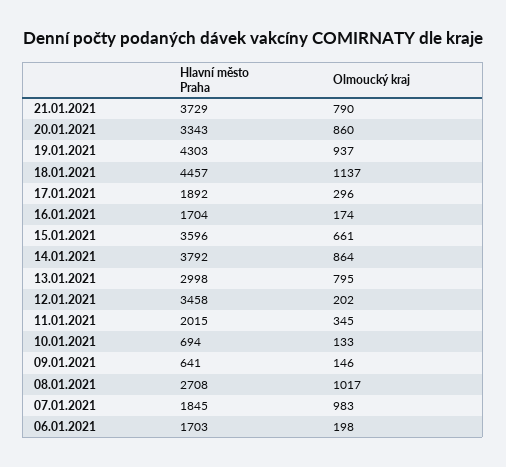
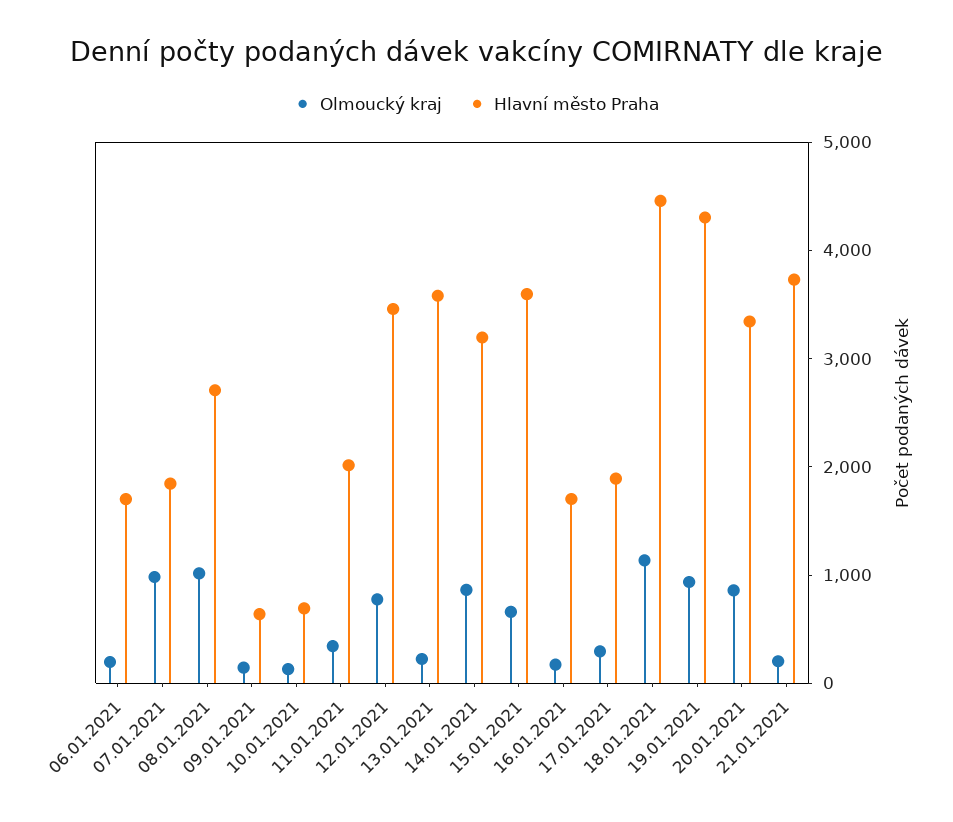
  {
    "Hlavní město Praha": {
      "21.01.2021": 3729,
      "20.01.2021": 3343,
      "19.01.2021": 4303,
      "18.01.2021": 4457,
      "17.01.2021": 1892,
      "16.01.2021": 1704,
      "15.01.2021": 3596,
-     "14.01.2021": 3792,
+     "14.01.2021": 3200,
-     "13.01.2021": 2998,
+     "13.01.2021": 3600,
      "12.01.2021": 3458,
      "11.01.2021": 2015,
      "10.01.2021": 694,
      "09.01.2021": 641,
      "08.01.2021": 2708,
      "07.01.2021": 1845,
      "06.01.2021": 1703
    },
    "Olmoucký kraj": {
-     "21.01.2021": 790,
+     "21.01.2021": 200,
      "20.01.2021": 860,
      "19.01.2021": 937,
      "18.01.2021": 1137,
      "17.01.2021": 296,
      "16.01.2021": 174,
      "15.01.2021": 661,
      "14.01.2021": 864,
-     "13.01.2021": 795,
+     "13.01.2021": 200,
-     "12.01.2021": 202,
+     "12.01.2021": 800,
      "11.01.2021": 345,
      "10.01.2021": 133,
      "09.01.2021": 146,
      "08.01.2021": 1017,
      "07.01.2021": 983,
      "06.01.2021": 198
    }
  }

